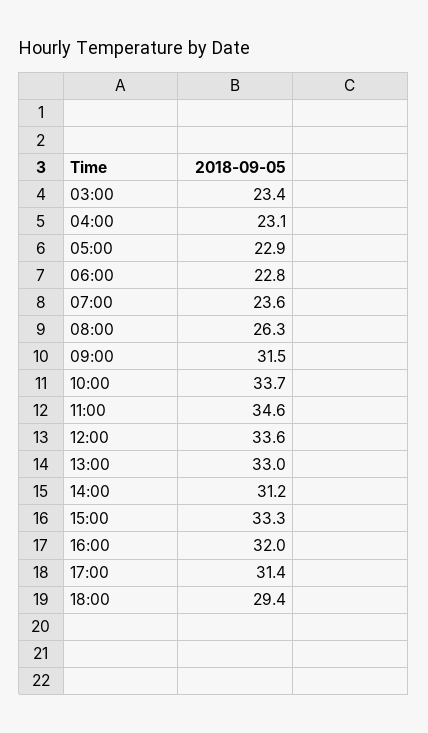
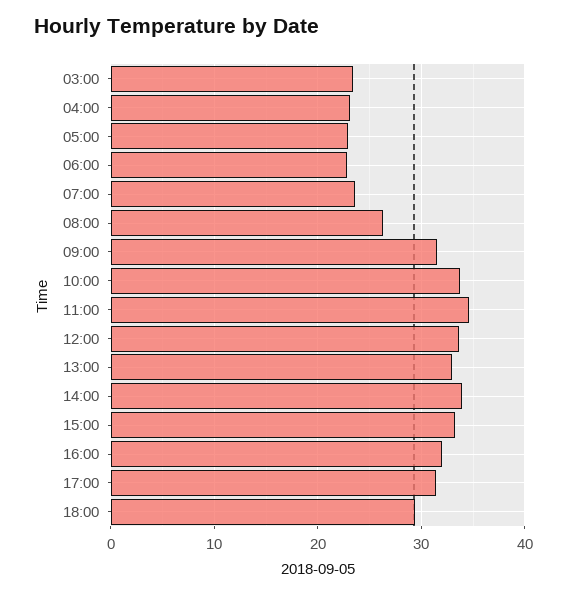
  {
    "03:00": 23.4,
    "04:00": 23.1,
    "05:00": 22.9,
    "06:00": 22.8,
    "07:00": 23.6,
    "08:00": 26.3,
    "09:00": 31.5,
    "10:00": 33.7,
    "11:00": 34.6,
    "12:00": 33.6,
    "13:00": 33,
-   "14:00": 31.2,
+   "14:00": 34,
    "15:00": 33.3,
    "16:00": 32,
    "17:00": 31.4,
    "18:00": 29.4
  }

